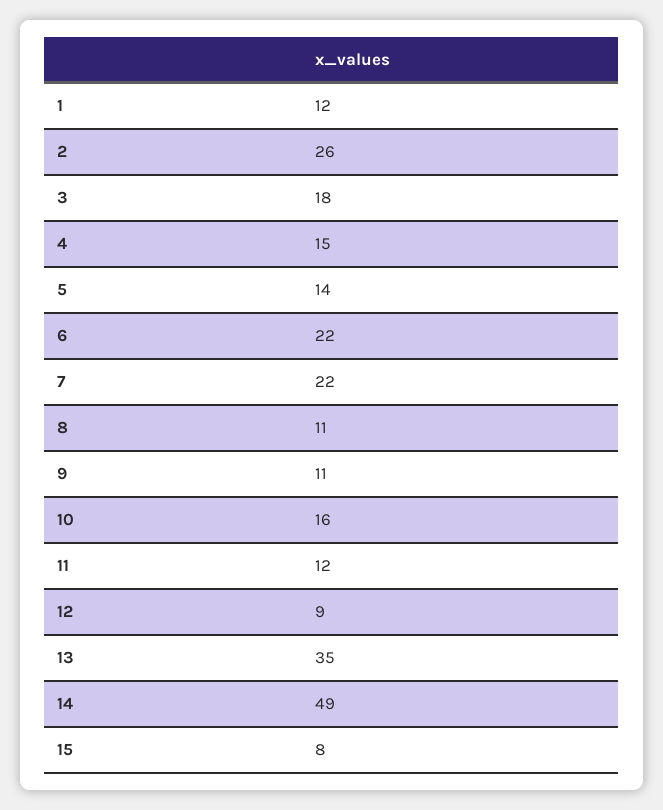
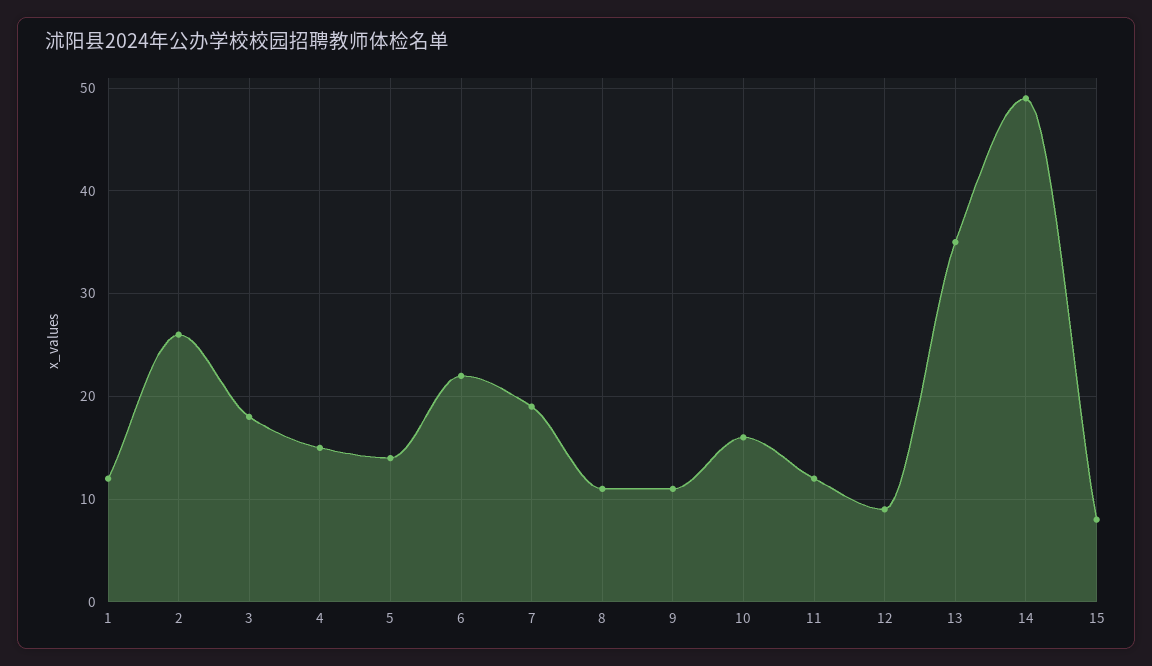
  {
    "1": 12,
    "2": 26,
    "3": 18,
    "4": 15,
    "5": 14,
    "6": 22,
-   "7": 22,
+   "7": 19,
    "8": 11,
    "9": 11,
    "10": 16,
    "11": 12,
    "12": 9,
    "13": 35,
    "14": 49,
    "15": 8
  }

